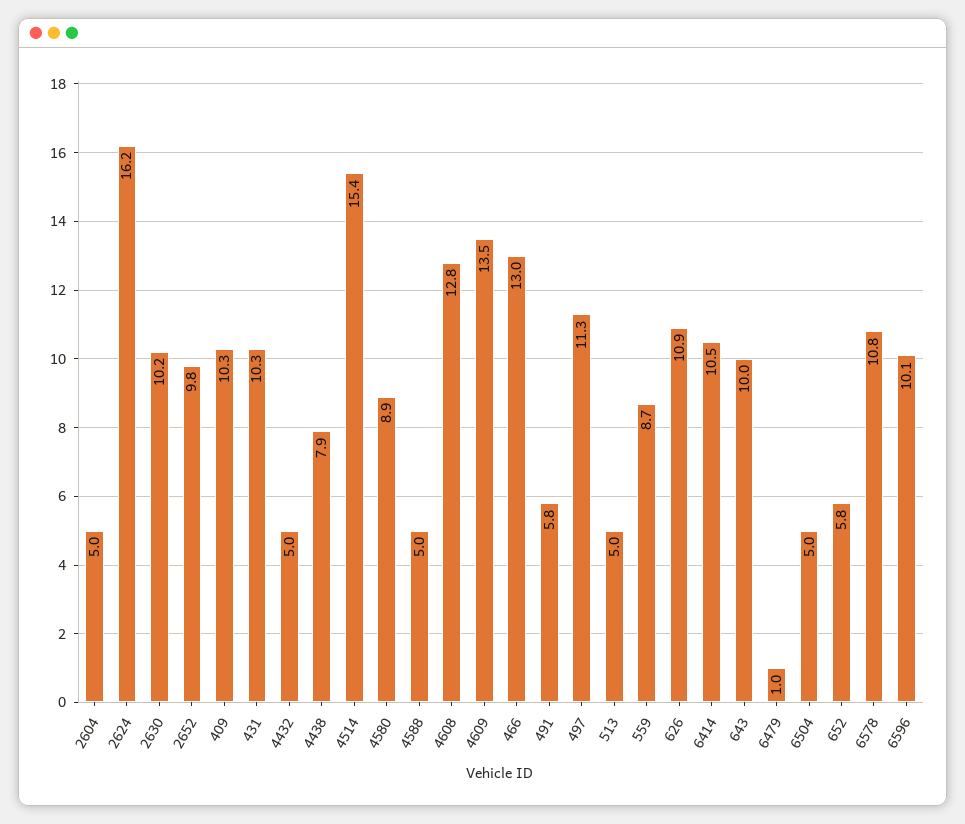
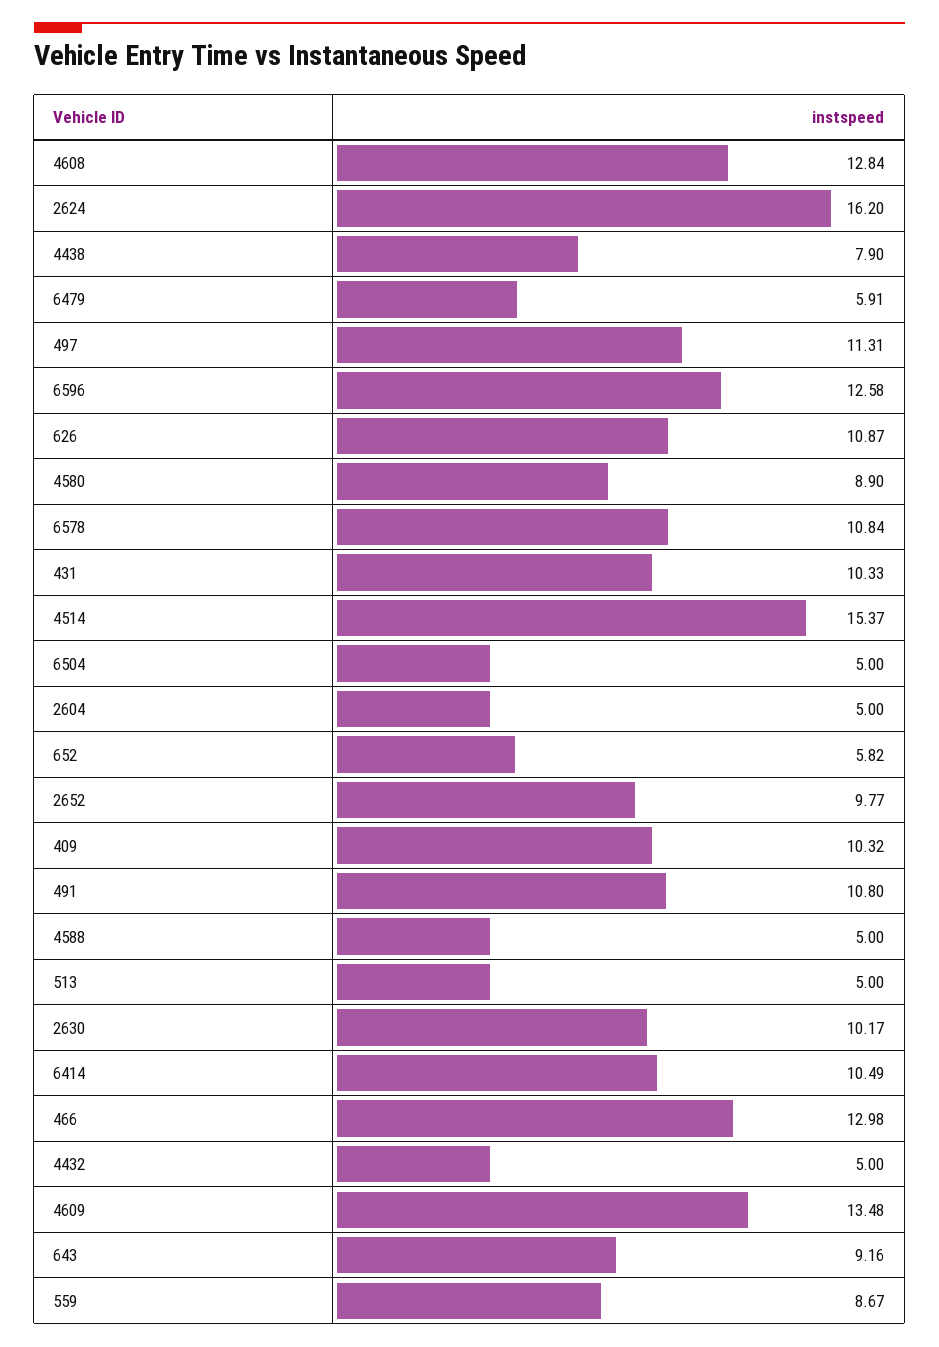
  {
    "2604": 5,
    "2624": 16.2,
    "2630": 10.17,
    "2652": 9.77,
    "409": 10.32,
    "431": 10.33,
    "4432": 5,
    "4438": 7.9,
    "4514": 15.37,
    "4580": 8.9,
    "4588": 5,
    "4608": 12.84,
    "4609": 13.48,
    "466": 12.98,
-   "491": 5.8,
+   "491": 10.8,
    "497": 11.31,
    "513": 5,
    "559": 8.67,
    "626": 10.87,
    "6414": 10.49,
-   "643": 10,
+   "643": 9.16,
-   "6479": 1,
+   "6479": 5.91,
    "6504": 5,
    "652": 5.82,
    "6578": 10.84,
-   "6596": 10.1
+   "6596": 12.58
  }

